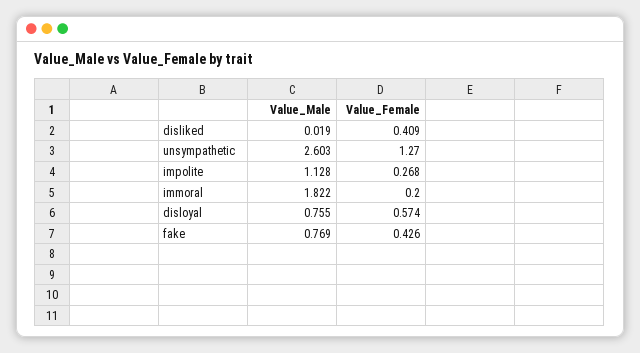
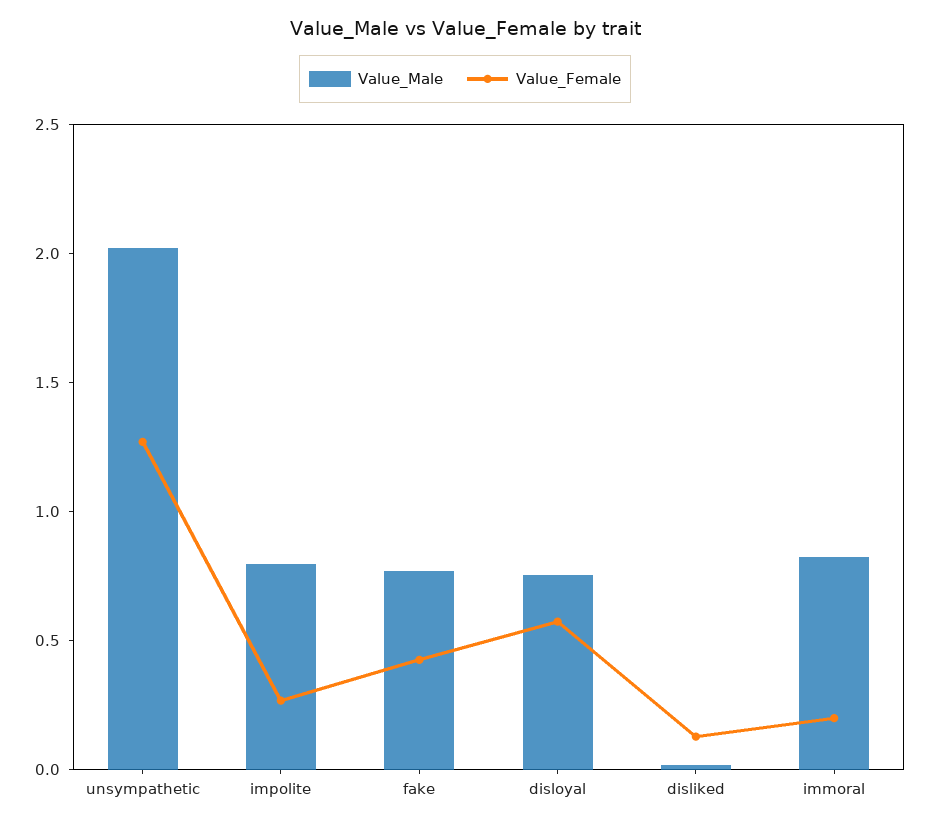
  {
    "Value_Male": {
      "disliked": 0.019,
-     "unsympathetic": 2.603,
+     "unsympathetic": 2,
-     "impolite": 1.128,
+     "impolite": 0.8,
-     "immoral": 1.822,
+     "immoral": 0.8,
      "disloyal": 0.755,
      "fake": 0.769
    },
    "Value_Female": {
-     "disliked": 0.409,
+     "disliked": 0.1,
      "unsympathetic": 1.27,
      "impolite": 0.268,
      "immoral": 0.2,
      "disloyal": 0.574,
      "fake": 0.426
    }
  }

